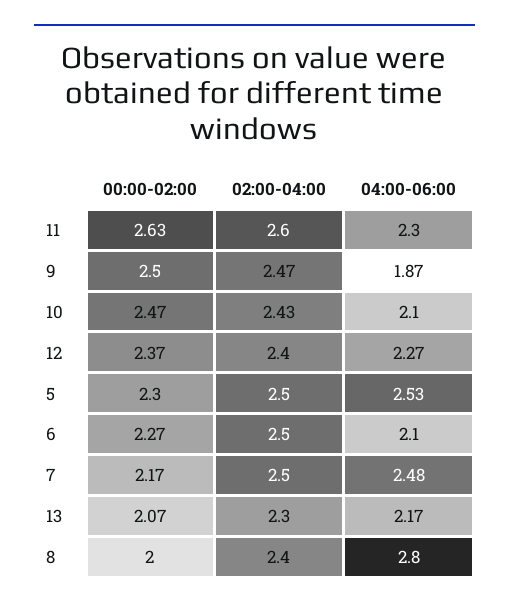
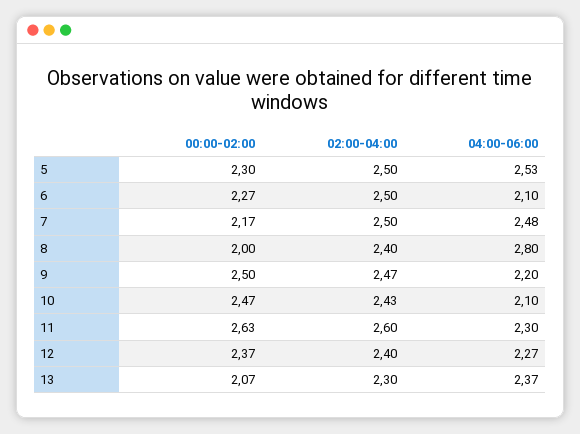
  {
    "00:00-02:00": {
      "11": 2.63,
      "9": 2.5,
      "10": 2.47,
      "12": 2.37,
      "5": 2.3,
      "6": 2.27,
      "7": 2.17,
      "13": 2.07,
      "8": 2
    },
    "02:00-04:00": {
      "11": 2.6,
      "9": 2.47,
      "10": 2.43,
      "12": 2.4,
      "5": 2.5,
      "6": 2.5,
      "7": 2.5,
      "13": 2.3,
      "8": 2.4
    },
    "04:00-06:00": {
      "11": 2.3,
-     "9": 1.87,
+     "9": 2.2,
      "10": 2.1,
      "12": 2.27,
      "5": 2.53,
      "6": 2.1,
      "7": 2.48,
-     "13": 2.17,
+     "13": 2.37,
      "8": 2.8
    }
  }

